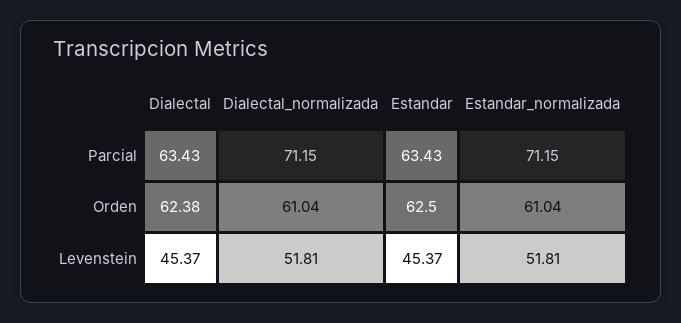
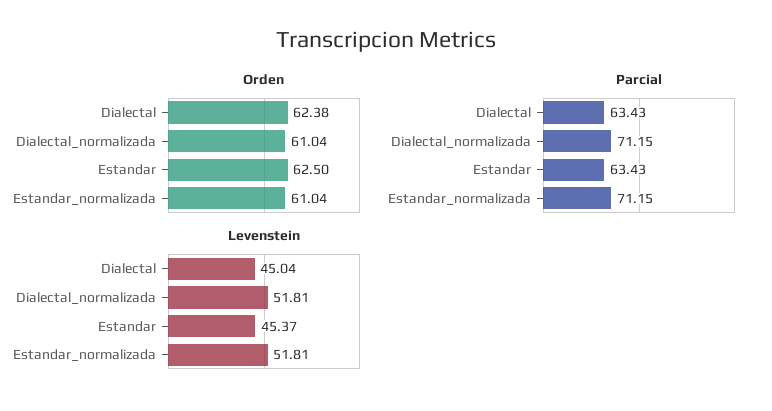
  {
    "Parcial": {
      "Dialectal": 63.43,
      "Dialectal_normalizada": 71.15,
      "Estandar": 63.43,
      "Estandar_normalizada": 71.15
    },
    "Orden": {
      "Dialectal": 62.38,
      "Dialectal_normalizada": 61.04,
      "Estandar": 62.5,
      "Estandar_normalizada": 61.04
    },
    "Levenstein": {
-     "Dialectal": 45.37,
+     "Dialectal": 45.04,
      "Dialectal_normalizada": 51.81,
      "Estandar": 45.37,
      "Estandar_normalizada": 51.81
    }
  }

